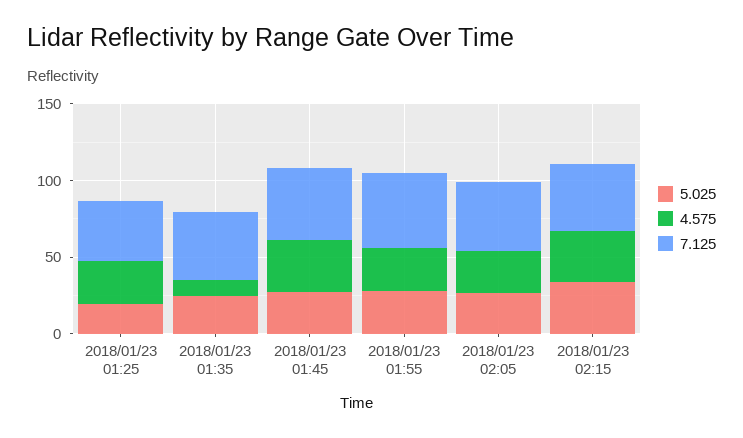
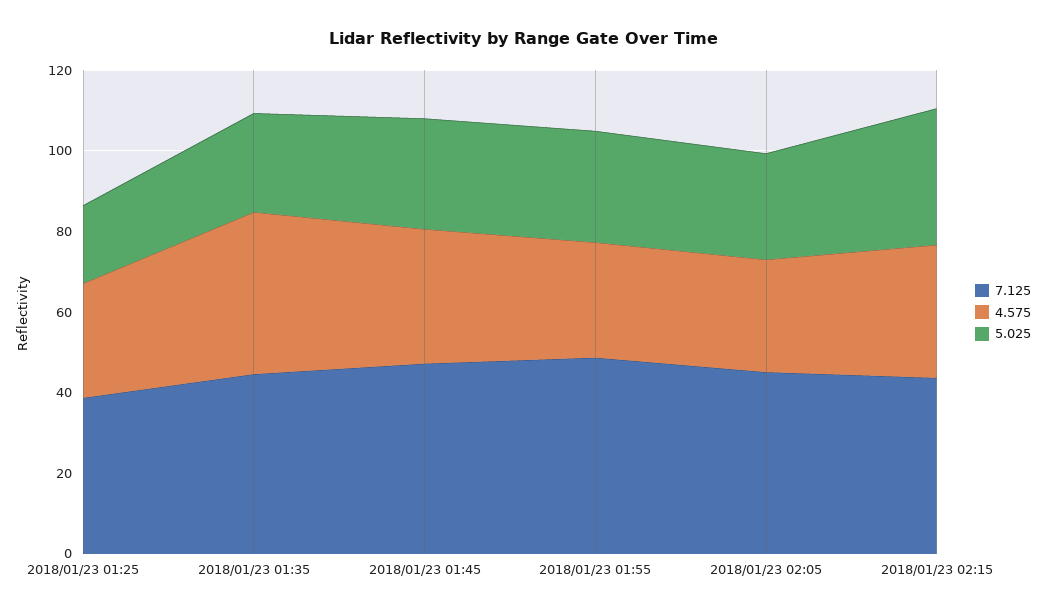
  {
    "5.025": {
      "2018/01/23 01:25": 20,
      "2018/01/23 01:35": 25,
      "2018/01/23 01:45": 25,
      "2018/01/23 01:55": 30,
      "2018/01/23 02:05": 25,
      "2018/01/23 02:15": 35
    },
    "4.575": {
      "2018/01/23 01:25": 30,
-     "2018/01/23 01:35": 10,
+     "2018/01/23 01:35": 40,
      "2018/01/23 01:45": 35,
      "2018/01/23 01:55": 30,
      "2018/01/23 02:05": 30,
      "2018/01/23 02:15": 35
    },
    "7.125": {
      "2018/01/23 01:25": 40,
      "2018/01/23 01:35": 45,
      "2018/01/23 01:45": 45,
      "2018/01/23 01:55": 50,
      "2018/01/23 02:05": 45,
      "2018/01/23 02:15": 45
    }
  }

